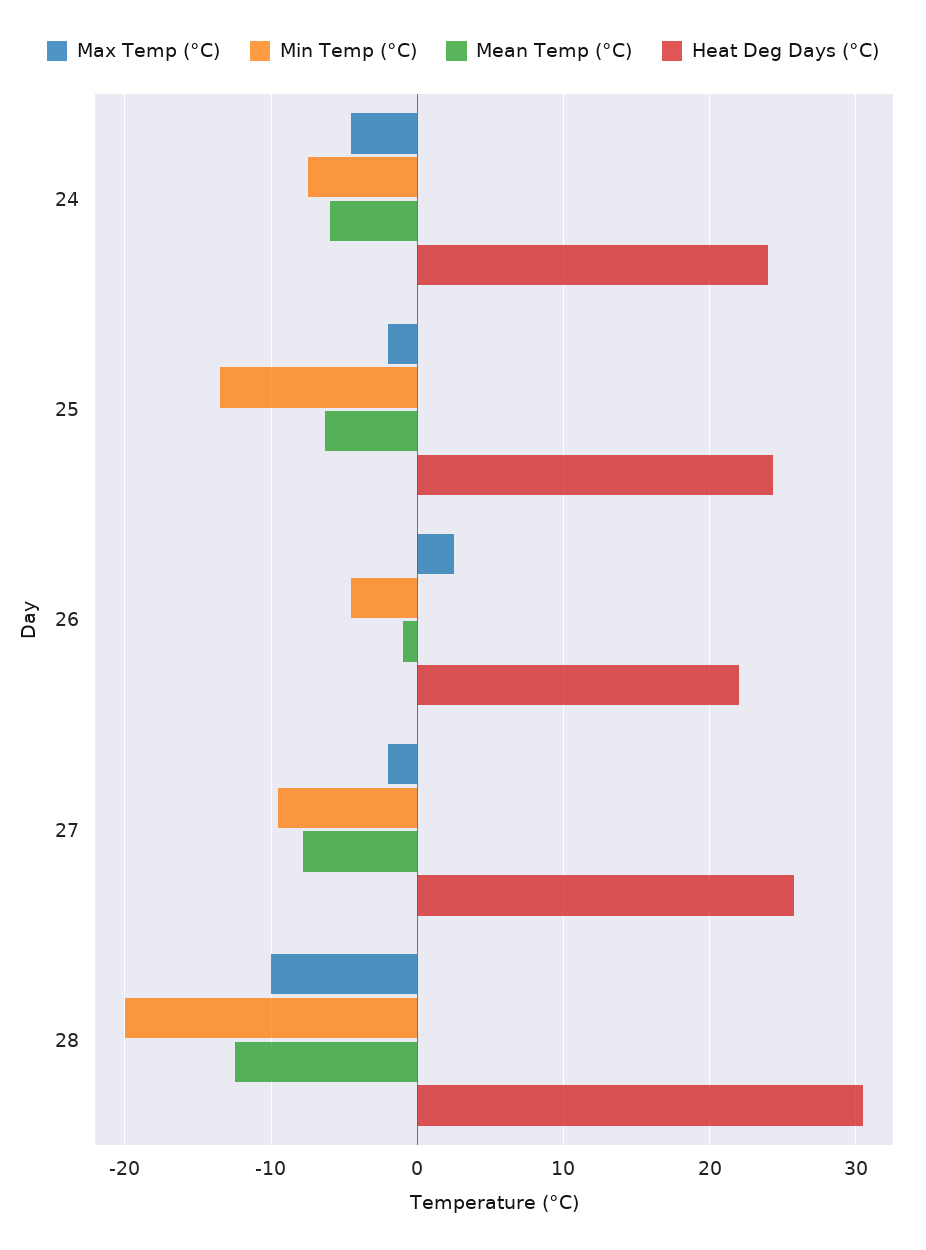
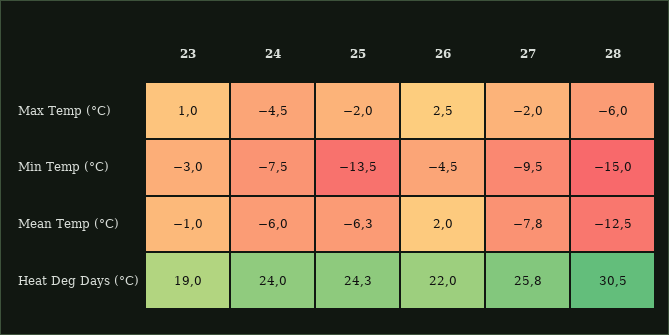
  {
    "Max Temp (°C)": {
      "24": -4.5,
      "25": -2,
      "26": 2.5,
      "27": -2,
-     "28": -10
+     "28": -6,
+     "23": 1
    },
    "Min Temp (°C)": {
      "24": -7.5,
      "25": -13.5,
      "26": -4.5,
      "27": -9.5,
-     "28": -20
+     "28": -15,
+     "23": -3
    },
    "Mean Temp (°C)": {
      "24": -6,
      "25": -6.3,
-     "26": -1,
+     "26": 2,
      "27": -7.8,
-     "28": -12.5
+     "28": -12.5,
+     "23": -1
    },
    "Heat Deg Days (°C)": {
      "24": 24,
      "25": 24.3,
      "26": 22,
      "27": 25.8,
-     "28": 30.5
+     "28": 30.5,
+     "23": 19
    }
  }

